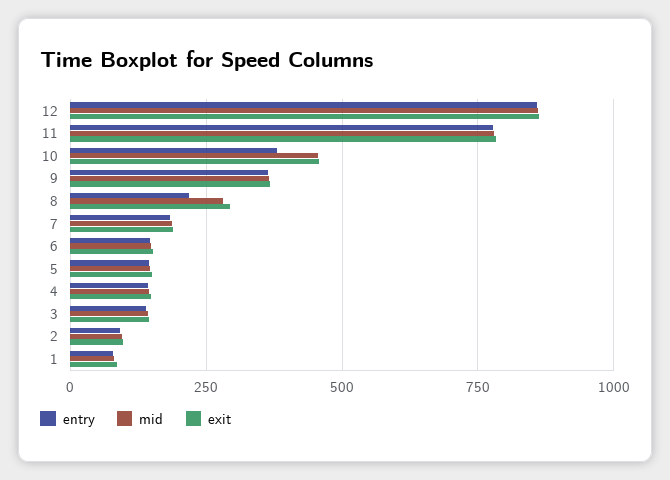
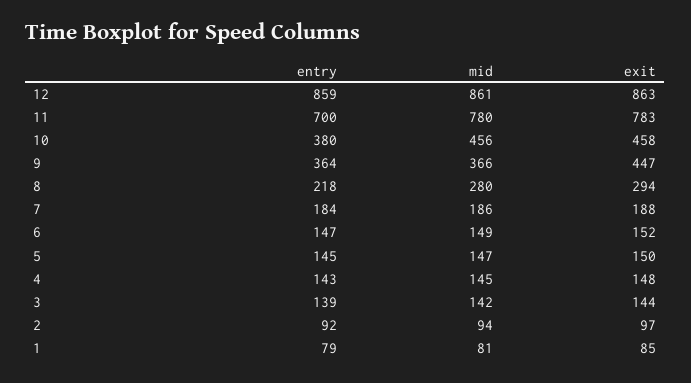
  {
    "entry": {
      "12": 859,
-     "11": 775,
+     "11": 700,
      "10": 380,
      "9": 364,
      "8": 218,
      "7": 184,
      "6": 147,
      "5": 145,
      "4": 143,
      "3": 139,
      "2": 92,
      "1": 79
    },
    "mid": {
      "12": 861,
      "11": 780,
      "10": 456,
      "9": 366,
      "8": 280,
      "7": 186,
      "6": 149,
      "5": 147,
      "4": 145,
      "3": 142,
      "2": 94,
      "1": 81
    },
    "exit": {
      "12": 863,
      "11": 783,
      "10": 458,
-     "9": 375,
+     "9": 447,
      "8": 294,
      "7": 188,
      "6": 152,
      "5": 150,
      "4": 148,
      "3": 144,
      "2": 97,
      "1": 85
    }
  }

